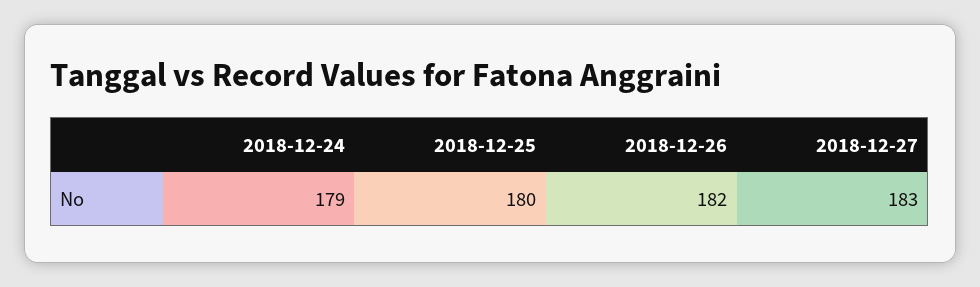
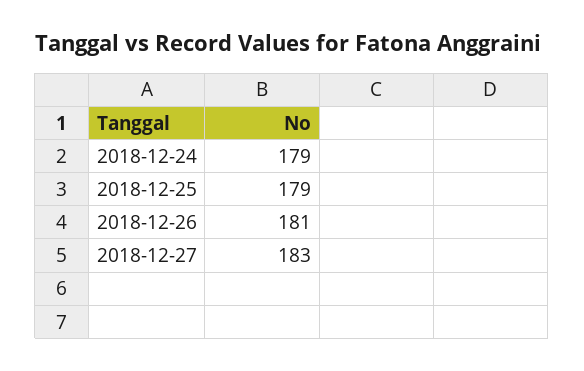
  {
    "2018-12-24": 179,
-   "2018-12-25": 180,
+   "2018-12-25": 179,
-   "2018-12-26": 182,
+   "2018-12-26": 181,
    "2018-12-27": 183
  }

